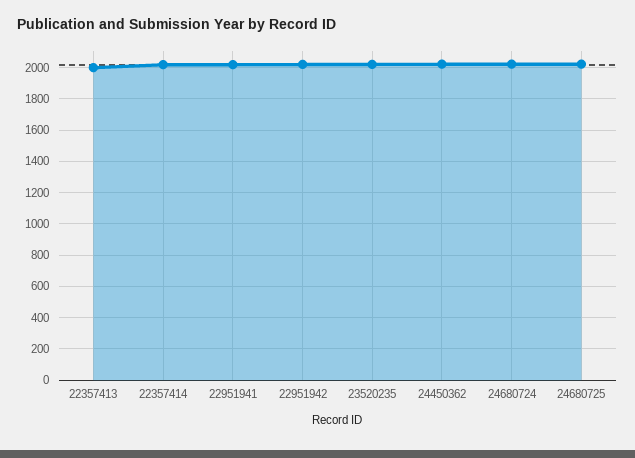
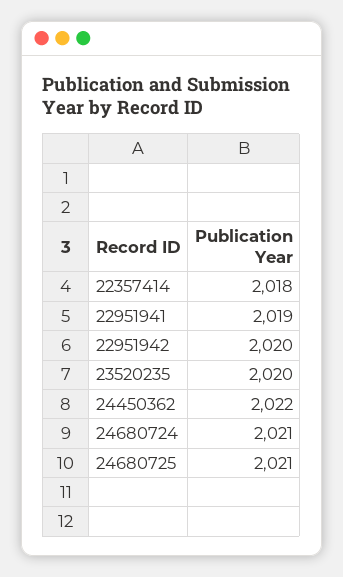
  {
-   "22357413": 2000,
    "22357414": 2018,
    "22951941": 2019,
    "22951942": 2020,
    "23520235": 2020,
    "24450362": 2022,
    "24680724": 2021,
    "24680725": 2021
  }

